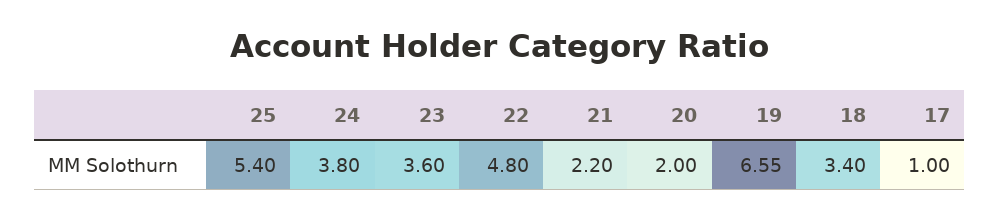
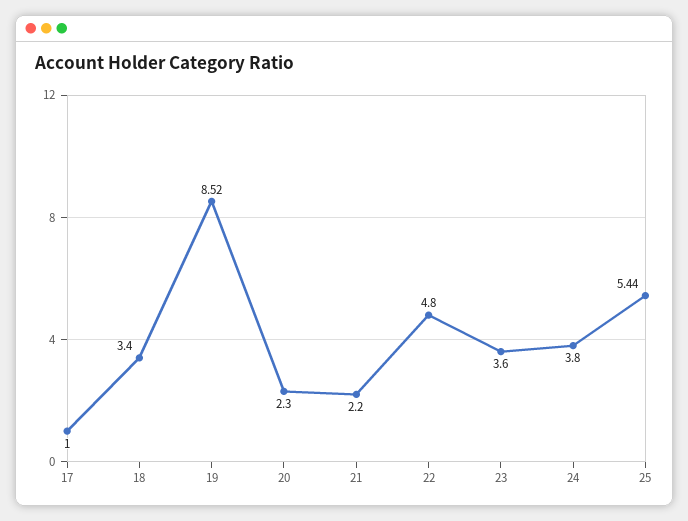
  {
-   "25": 5.4,
+   "25": 5.44,
    "24": 3.8,
    "23": 3.6,
    "22": 4.8,
    "21": 2.2,
-   "20": 2,
+   "20": 2.3,
-   "19": 6.55,
+   "19": 8.52,
    "18": 3.4,
    "17": 1
  }

